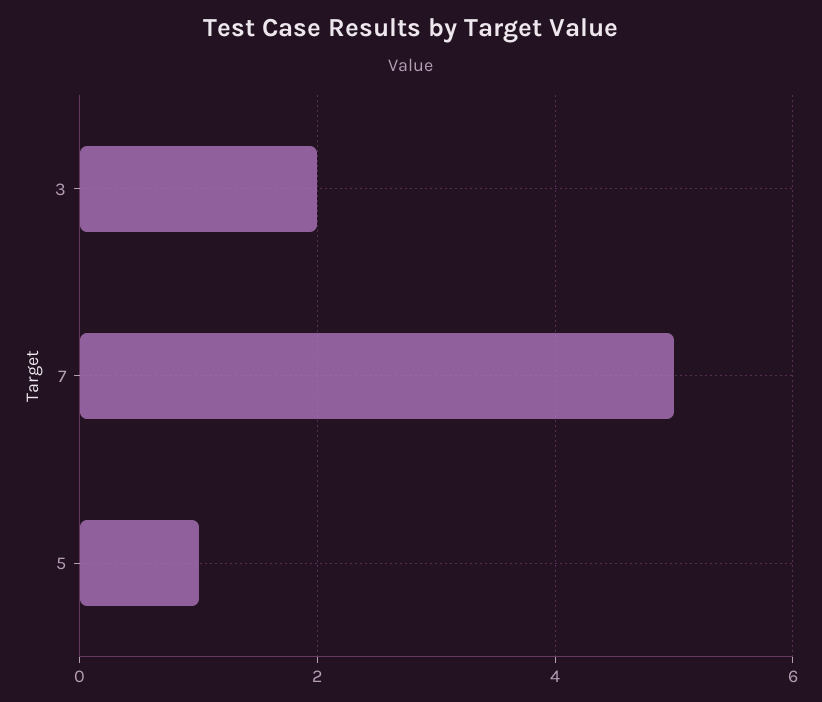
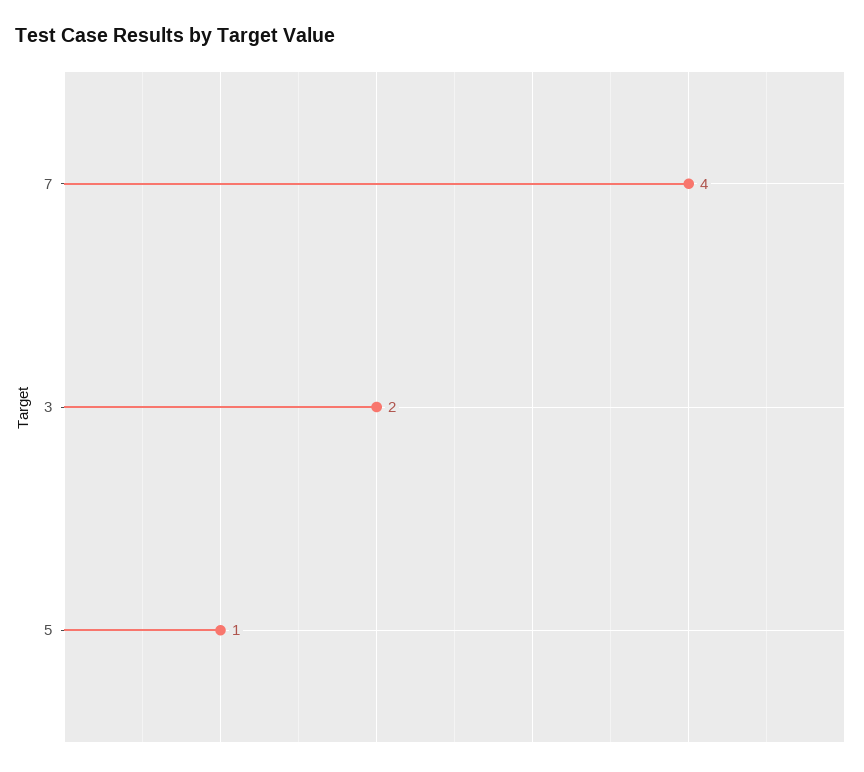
  {
    "3": 2,
-   "7": 5,
+   "7": 4,
    "5": 1
  }

